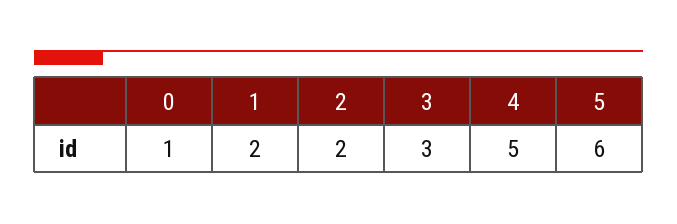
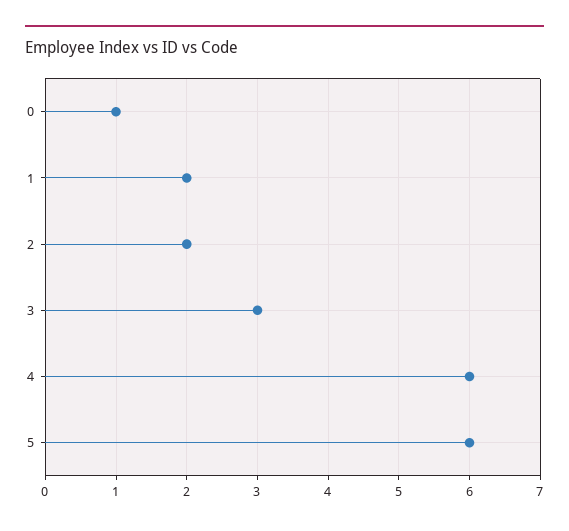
  {
    "0": 1,
    "1": 2,
    "2": 2,
    "3": 3,
-   "4": 5,
+   "4": 6,
    "5": 6
  }

